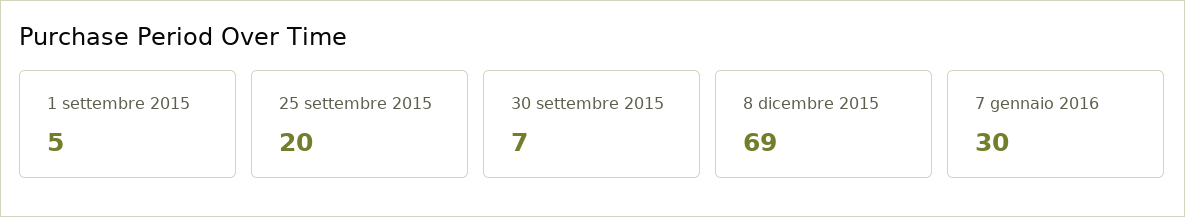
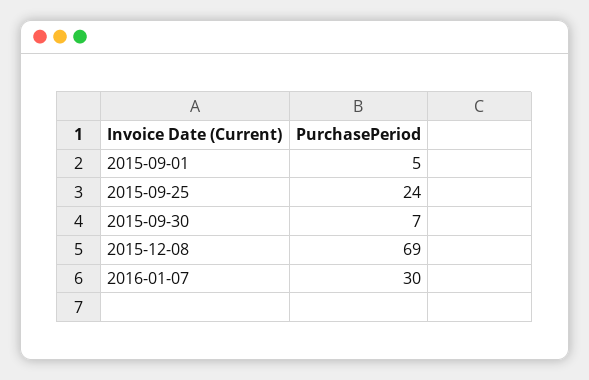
  {
    "1 settembre 2015": 5,
-   "25 settembre 2015": 20,
+   "25 settembre 2015": 24,
    "30 settembre 2015": 7,
    "8 dicembre 2015": 69,
    "7 gennaio 2016": 30
  }

